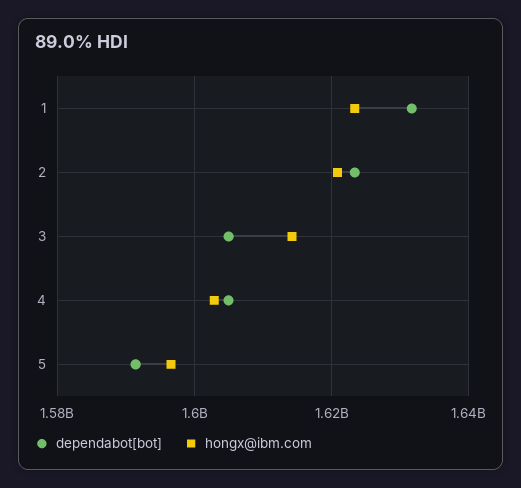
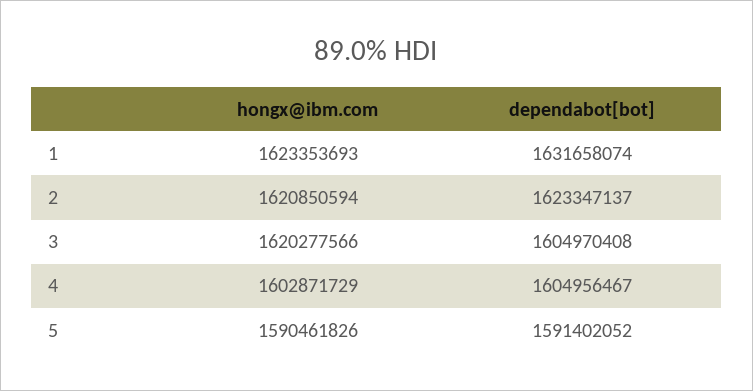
  {
    "dependabot[bot]": {
      "1": 1631658074,
      "2": 1623347137,
      "3": 1604970408,
      "4": 1604956467,
      "5": 1591402052
    },
    "hongx@ibm.com": {
      "1": 1623353693,
      "2": 1620850594,
-     "3": 1614000000,
+     "3": 1620277566,
      "4": 1602871729,
-     "5": 1596000000
+     "5": 1590461826
    }
  }

